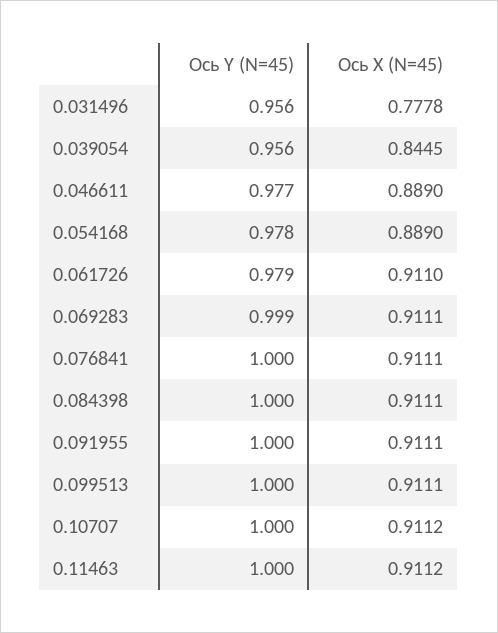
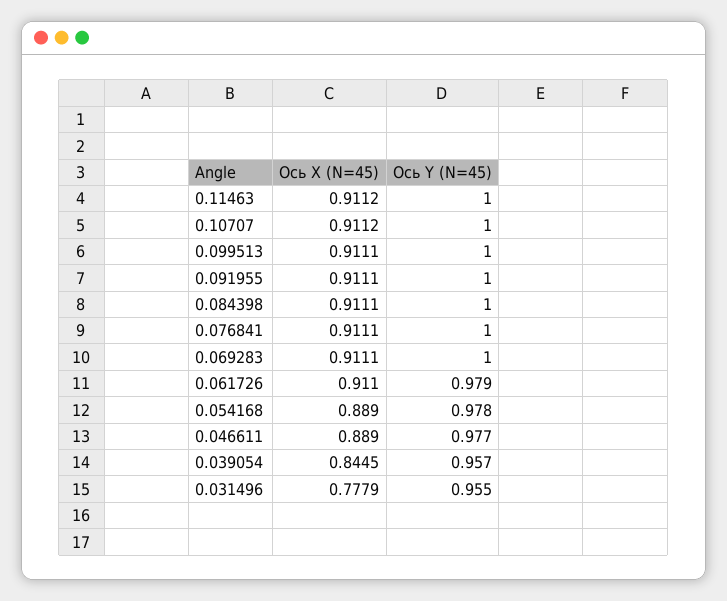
  {
    "Ось Y (N=45)": {
-     "0.031496": 0.956,
+     "0.031496": 0.955,
-     "0.039054": 0.956,
+     "0.039054": 0.957,
      "0.046611": 0.977,
      "0.054168": 0.978,
      "0.061726": 0.979,
-     "0.069283": 0.999,
+     "0.069283": 1,
      "0.076841": 1,
      "0.084398": 1,
      "0.091955": 1,
      "0.099513": 1,
      "0.10707": 1,
      "0.11463": 1
    },
    "Ось X (N=45)": {
-     "0.031496": 0.7778,
+     "0.031496": 0.7779,
      "0.039054": 0.8445,
      "0.046611": 0.889,
      "0.054168": 0.889,
      "0.061726": 0.911,
      "0.069283": 0.9111,
      "0.076841": 0.9111,
      "0.084398": 0.9111,
      "0.091955": 0.9111,
      "0.099513": 0.9111,
      "0.10707": 0.9112,
      "0.11463": 0.9112
    }
  }

